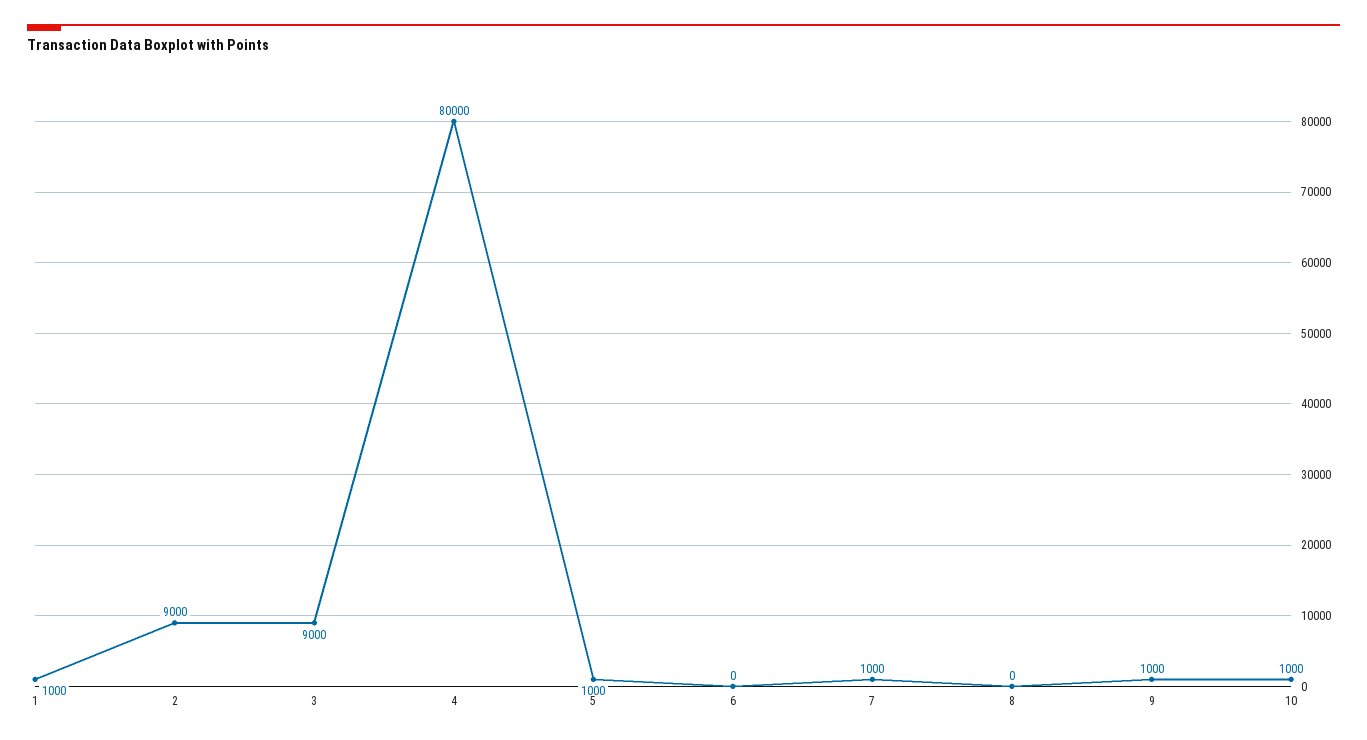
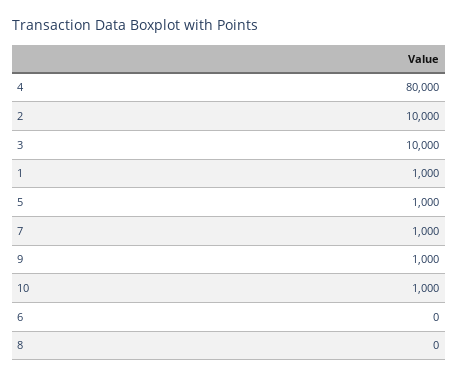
  {
    "1": 1000,
-   "2": 9000,
+   "2": 10000,
-   "3": 9000,
+   "3": 10000,
    "4": 80000,
    "5": 1000,
    "6": 0,
    "7": 1000,
    "8": 0,
    "9": 1000,
    "10": 1000
  }

